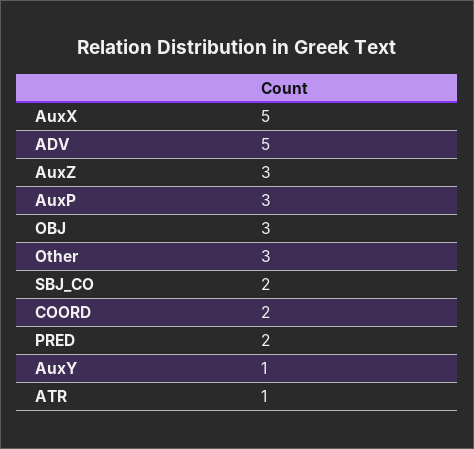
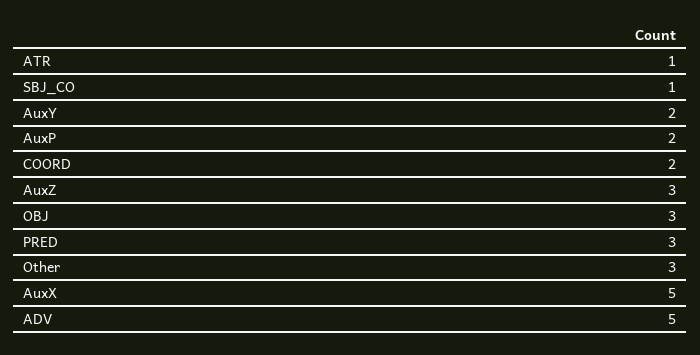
  {
    "AuxX": 5,
    "ADV": 5,
    "AuxZ": 3,
-   "AuxP": 3,
+   "AuxP": 2,
    "OBJ": 3,
    "Other": 3,
-   "SBJ_CO": 2,
+   "SBJ_CO": 1,
    "COORD": 2,
-   "PRED": 2,
+   "PRED": 3,
-   "AuxY": 1,
+   "AuxY": 2,
    "ATR": 1
  }

